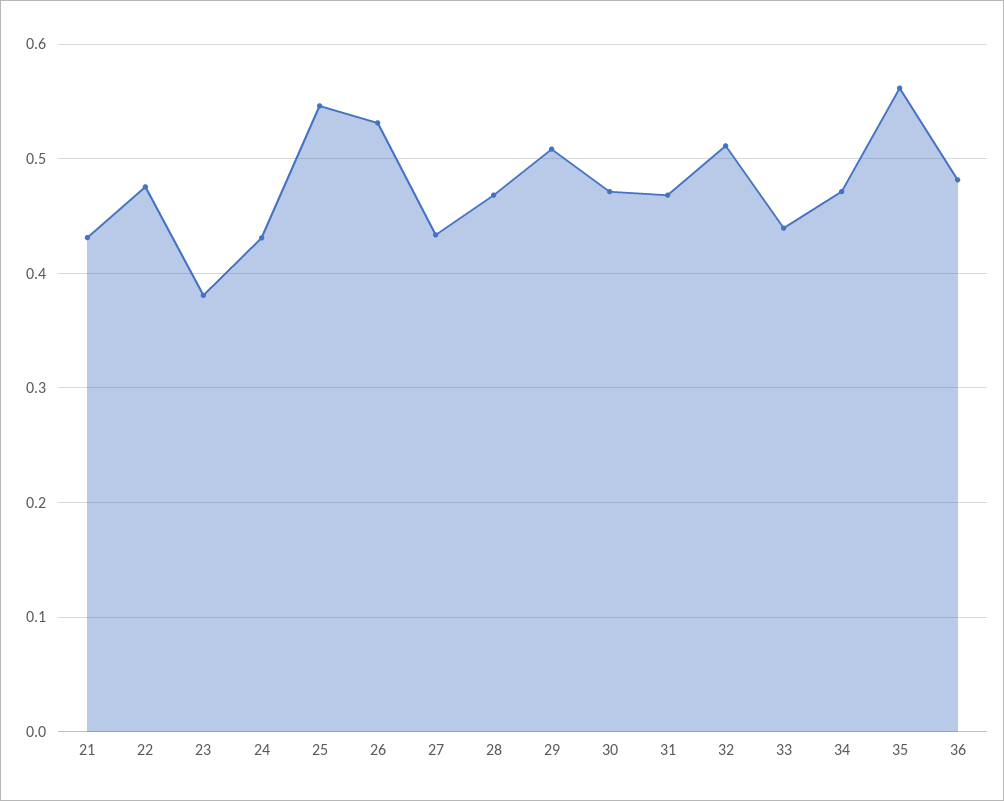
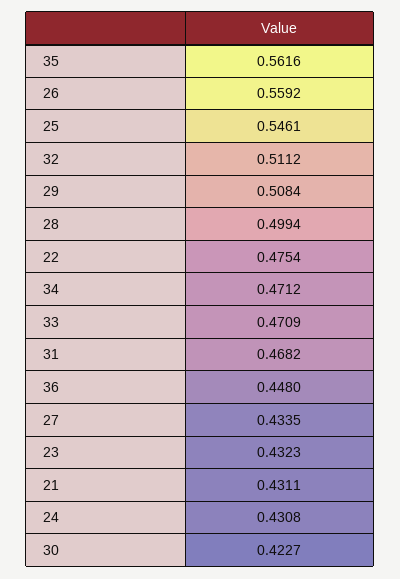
  {
    "21": 0.4311,
    "22": 0.4754,
-   "23": 0.38,
+   "23": 0.4323,
    "24": 0.4308,
    "25": 0.5461,
-   "26": 0.53,
+   "26": 0.5592,
    "27": 0.4335,
-   "28": 0.47,
+   "28": 0.4994,
    "29": 0.5084,
-   "30": 0.47,
+   "30": 0.4227,
    "31": 0.4682,
    "32": 0.5112,
-   "33": 0.44,
+   "33": 0.4709,
    "34": 0.4712,
    "35": 0.5616,
-   "36": 0.48
+   "36": 0.448
  }

